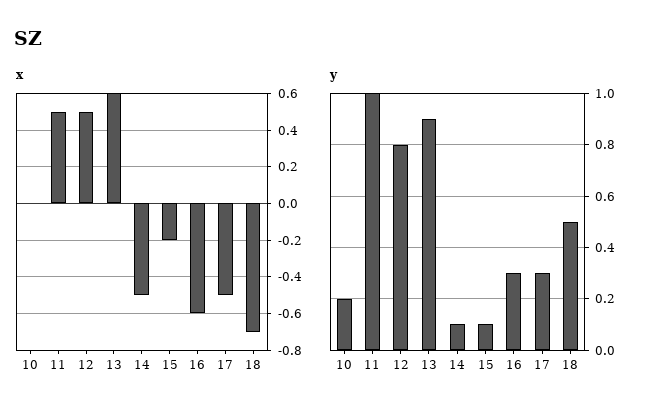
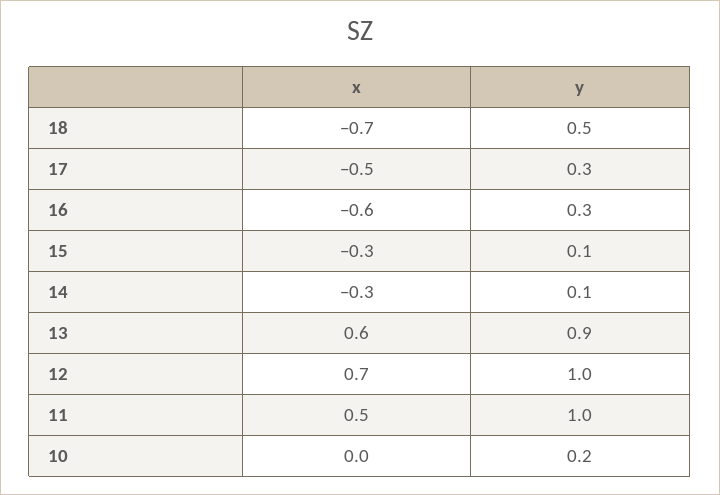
  {
    "x": {
      "10": 0,
      "11": 0.5,
-     "12": 0.5,
+     "12": 0.7,
      "13": 0.6,
-     "14": -0.5,
+     "14": -0.3,
-     "15": -0.2,
+     "15": -0.3,
      "16": -0.6,
      "17": -0.5,
      "18": -0.7
    },
    "y": {
      "10": 0.2,
      "11": 1,
-     "12": 0.8,
+     "12": 1,
      "13": 0.9,
      "14": 0.1,
      "15": 0.1,
      "16": 0.3,
      "17": 0.3,
      "18": 0.5
    }
  }

